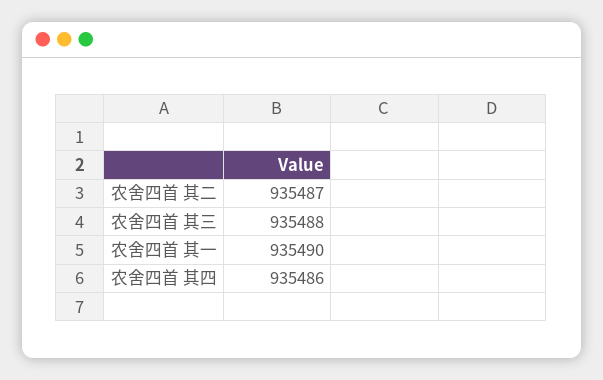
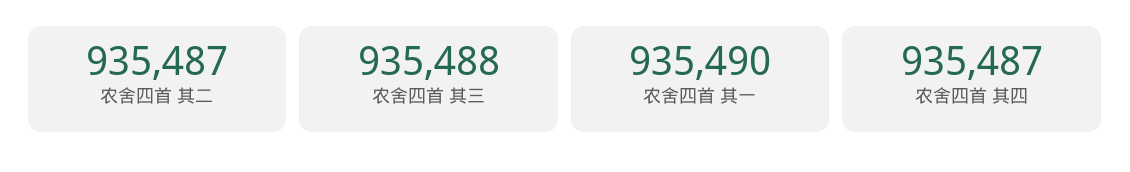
  {
    "农舍四首 其二": 935487,
    "农舍四首 其三": 935488,
    "农舍四首 其一": 935490,
-   "农舍四首 其四": 935486
+   "农舍四首 其四": 935487
  }

